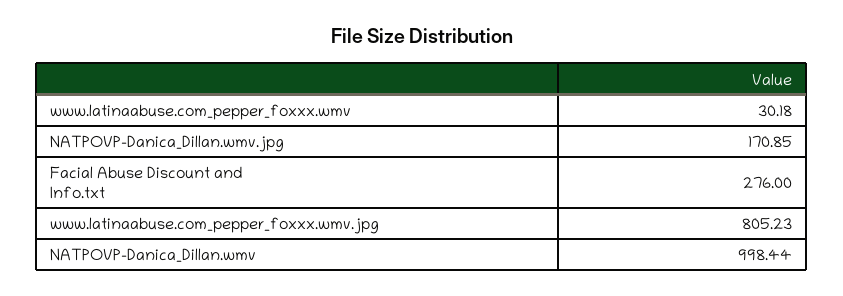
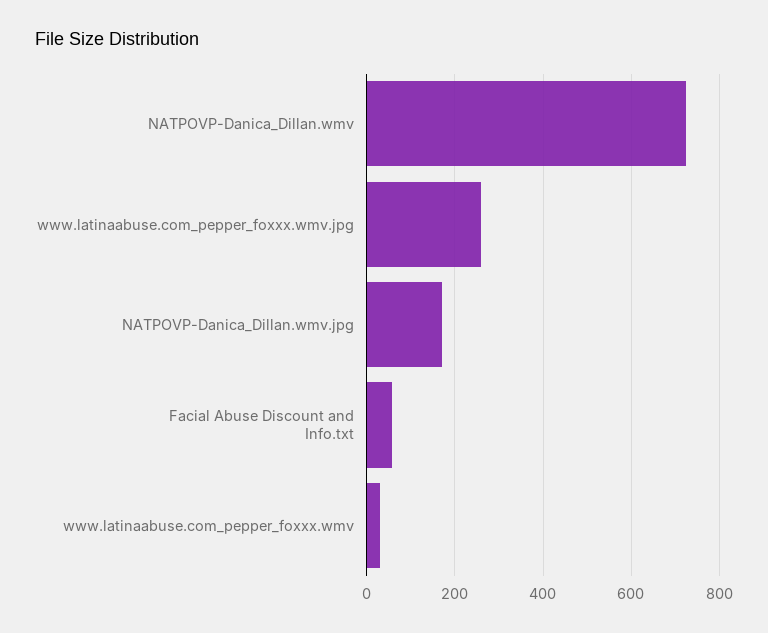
  {
    "www.latinaabuse.com_pepper_foxxx.wmv": 30.18,
    "NATPOVP-Danica_Dillan.wmv.jpg": 170.85,
-   "Facial Abuse Discount and Info.txt": 276,
+   "Facial Abuse Discount and Info.txt": 60,
-   "www.latinaabuse.com_pepper_foxxx.wmv.jpg": 805.23,
+   "www.latinaabuse.com_pepper_foxxx.wmv.jpg": 260,
-   "NATPOVP-Danica_Dillan.wmv": 998.44
+   "NATPOVP-Danica_Dillan.wmv": 720
  }

